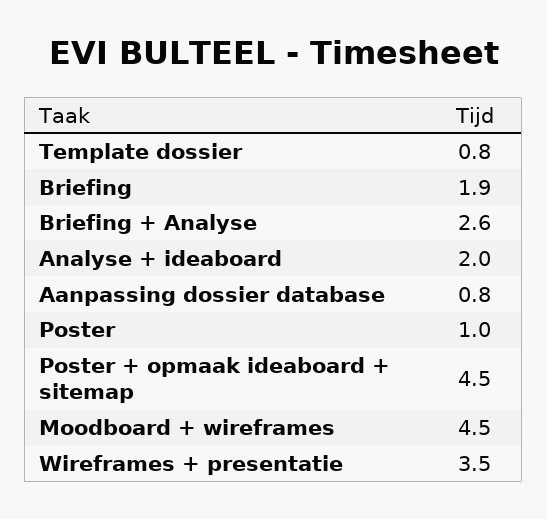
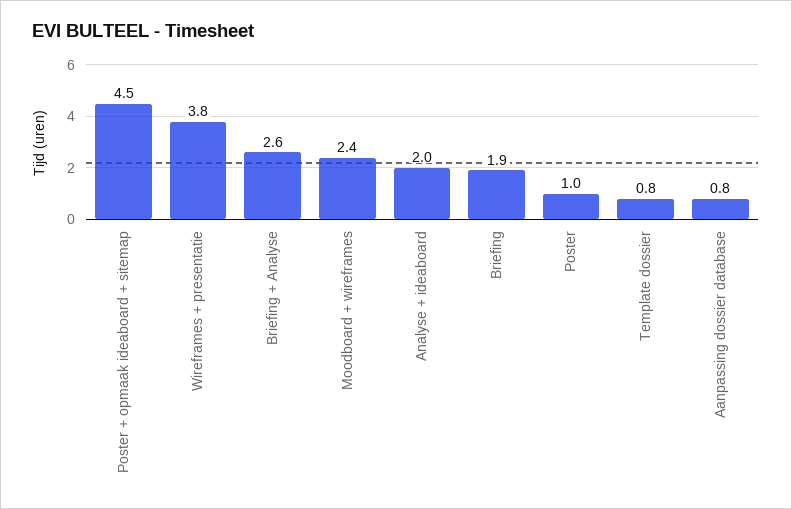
  {
    "Template dossier": 0.8,
    "Briefing": 1.9,
    "Briefing + Analyse": 2.6,
    "Analyse + ideaboard": 2,
    "Aanpassing dossier database": 0.8,
    "Poster": 1,
    "Poster + opmaak ideaboard + sitemap": 4.5,
-   "Moodboard + wireframes": 4.5,
+   "Moodboard + wireframes": 2.4,
-   "Wireframes + presentatie": 3.5
+   "Wireframes + presentatie": 3.8
  }

